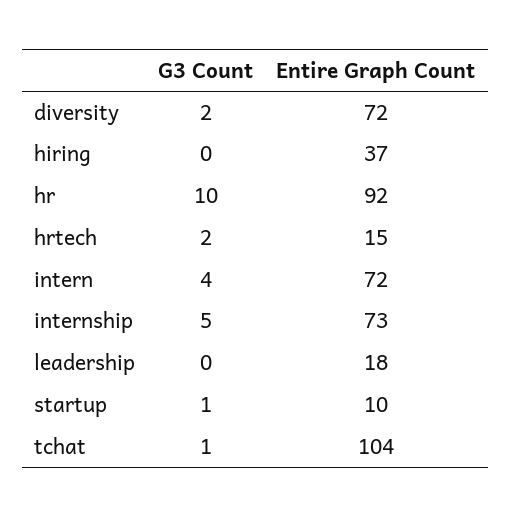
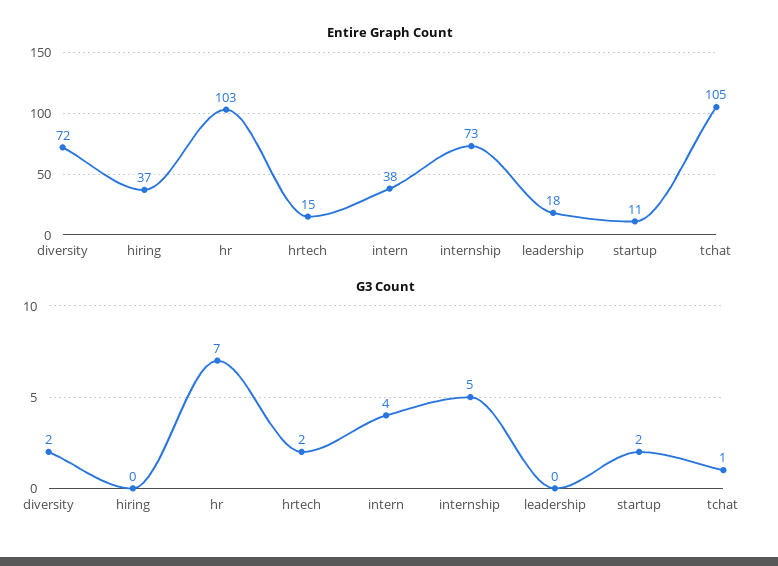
  {
    "G3 Count": {
      "diversity": 2,
      "hiring": 0,
-     "hr": 10,
+     "hr": 7,
      "hrtech": 2,
      "intern": 4,
      "internship": 5,
      "leadership": 0,
-     "startup": 1,
+     "startup": 2,
      "tchat": 1
    },
    "Entire Graph Count": {
      "diversity": 72,
      "hiring": 37,
-     "hr": 92,
+     "hr": 103,
      "hrtech": 15,
-     "intern": 72,
+     "intern": 38,
      "internship": 73,
      "leadership": 18,
-     "startup": 10,
+     "startup": 11,
-     "tchat": 104
+     "tchat": 105
    }
  }

